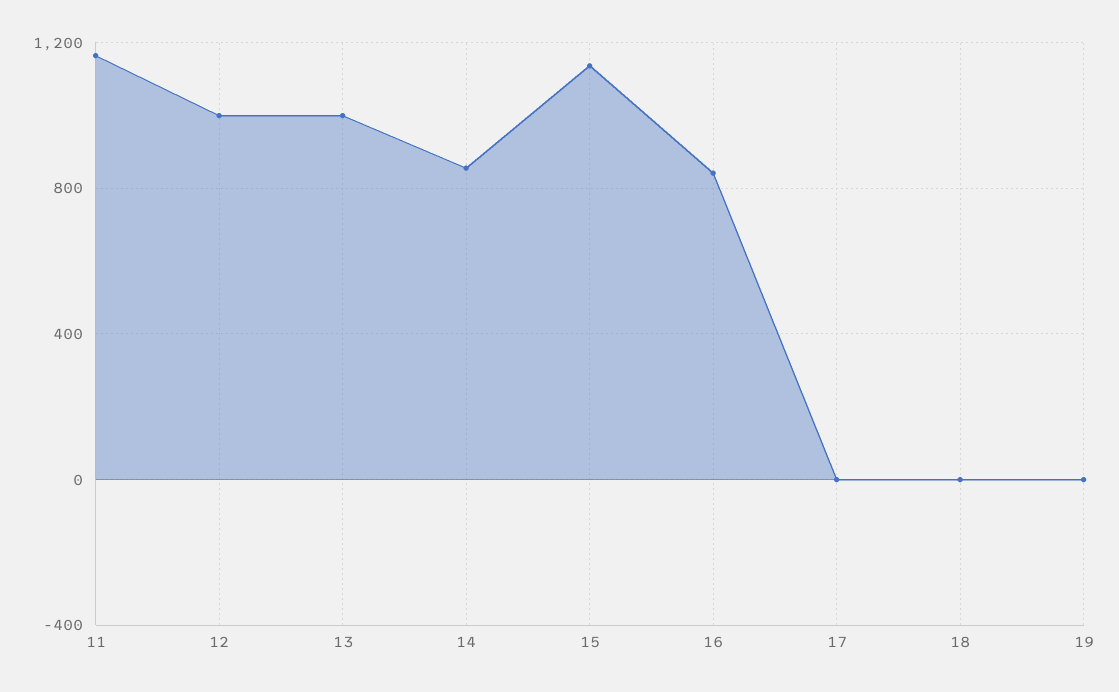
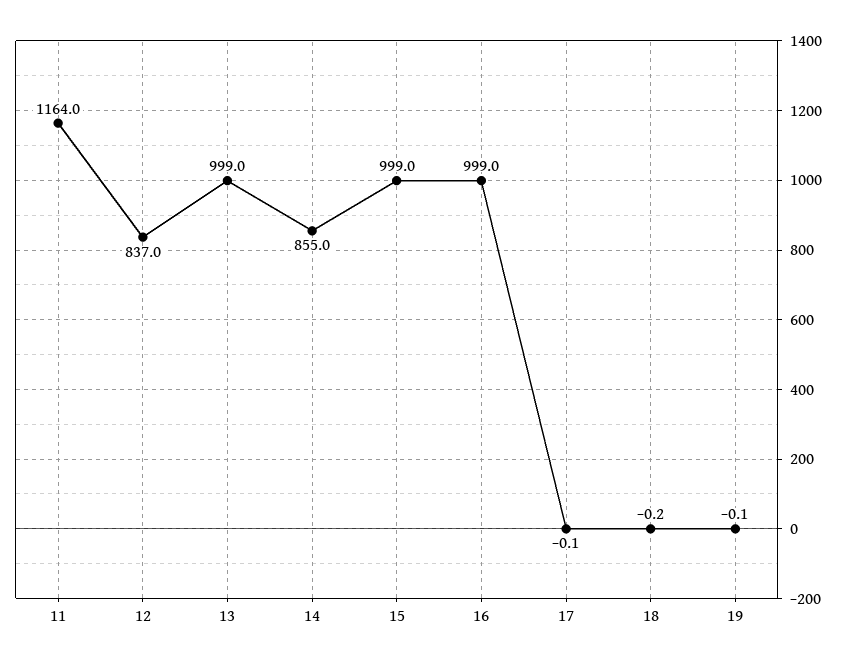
  {
    "11": 1164,
-   "12": 1000,
+   "12": 837,
    "13": 999,
    "14": 855,
-   "15": 1150,
+   "15": 999,
-   "16": 850,
+   "16": 999,
    "17": -0.1,
    "18": -0.2,
    "19": -0.1
  }

